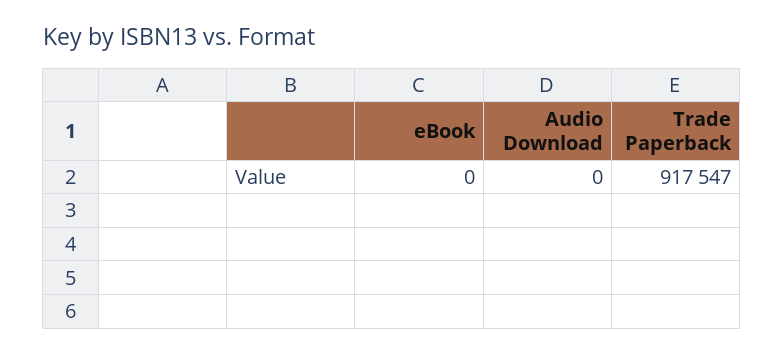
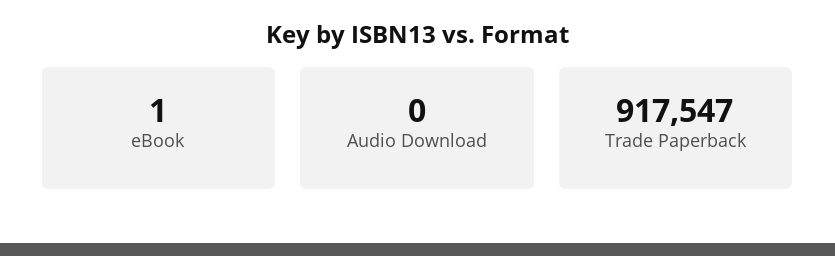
  {
-   "eBook": 0,
+   "eBook": 1,
    "Audio Download": 0,
    "Trade Paperback": 917547
  }

